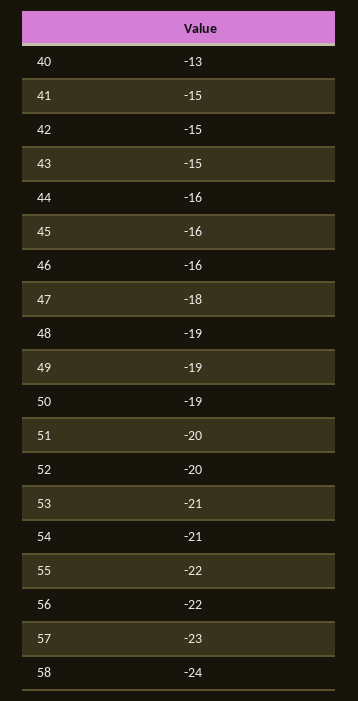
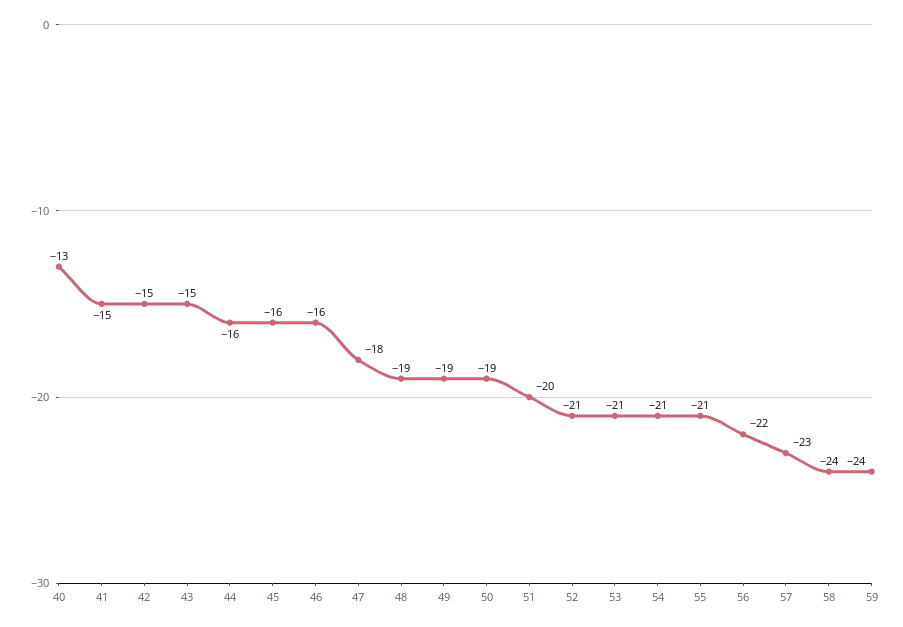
  {
    "40": -13,
    "41": -15,
    "42": -15,
    "43": -15,
    "44": -16,
    "45": -16,
    "46": -16,
    "47": -18,
    "48": -19,
    "49": -19,
    "50": -19,
    "51": -20,
-   "52": -20,
+   "52": -21,
    "53": -21,
    "54": -21,
-   "55": -22,
+   "55": -21,
    "56": -22,
    "57": -23,
-   "58": -24
+   "58": -24,
+   "59": -24
  }

